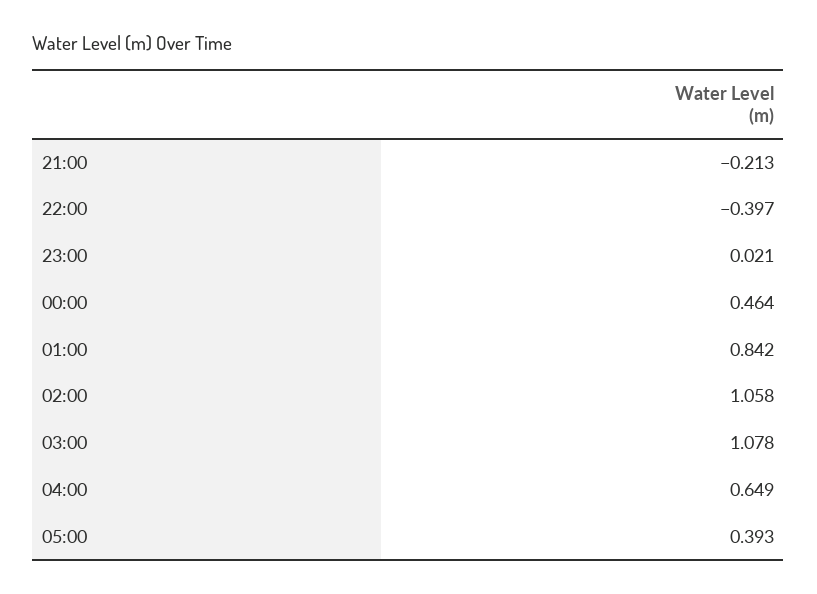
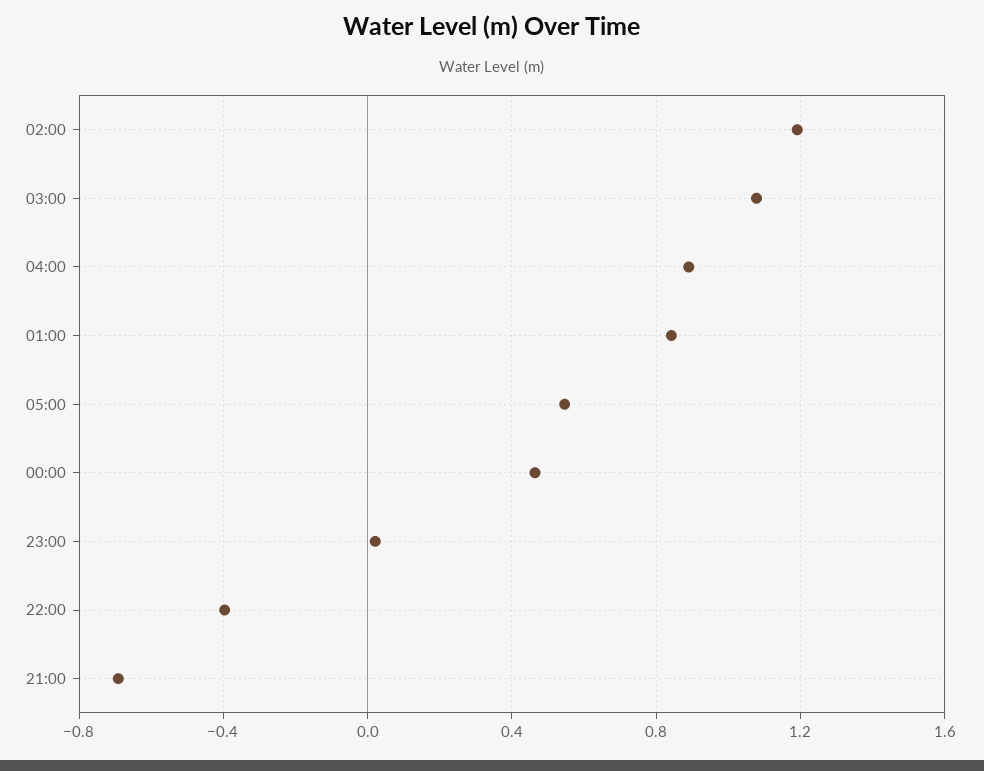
  {
-   "21:00": -0.213,
+   "21:00": -0.7,
    "22:00": -0.397,
    "23:00": 0.021,
    "00:00": 0.464,
    "01:00": 0.842,
-   "02:00": 1.058,
+   "02:00": 1.2,
    "03:00": 1.078,
-   "04:00": 0.649,
+   "04:00": 0.9,
-   "05:00": 0.393
+   "05:00": 0.55
  }

